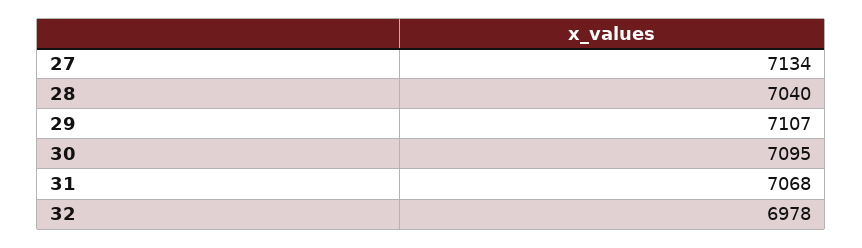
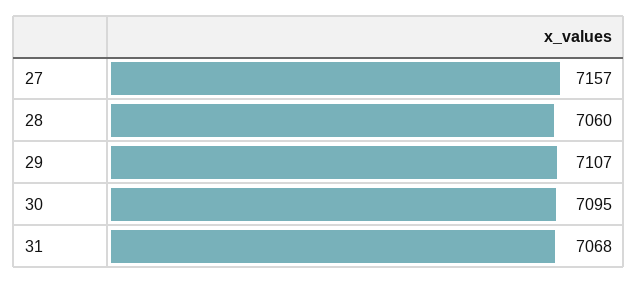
  {
-   "27": 7134,
+   "27": 7157,
-   "28": 7040,
+   "28": 7060,
    "29": 7107,
    "30": 7095,
-   "31": 7068,
+   "31": 7068
-   "32": 6978
  }

